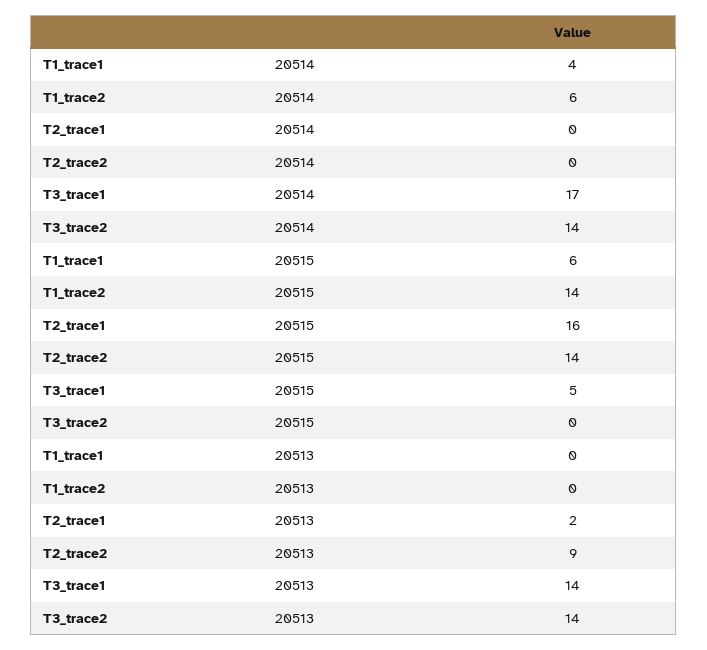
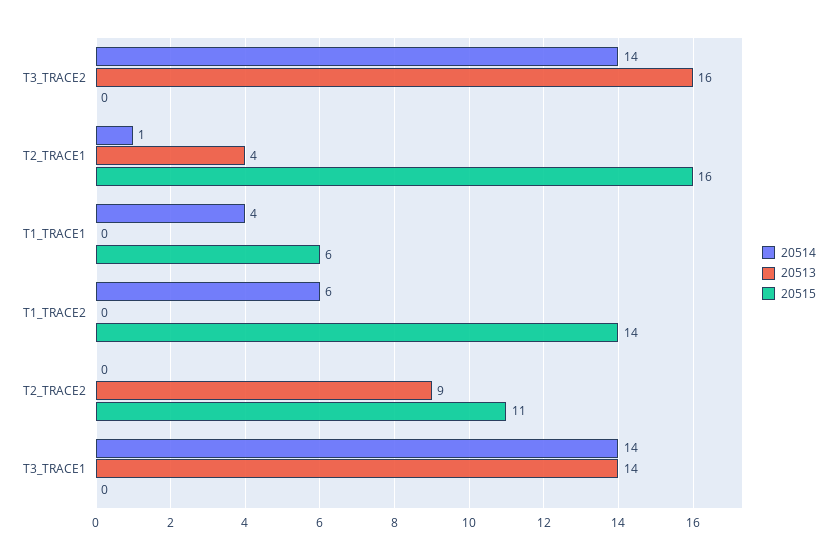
  {
    "20514": {
      "T1_trace1": 4,
      "T1_trace2": 6,
-     "T2_trace1": 0,
+     "T2_trace1": 1,
      "T2_trace2": 0,
-     "T3_trace1": 17,
+     "T3_trace1": 14,
      "T3_trace2": 14
    },
    "20515": {
      "T1_trace1": 6,
      "T1_trace2": 14,
      "T2_trace1": 16,
-     "T2_trace2": 14,
+     "T2_trace2": 11,
-     "T3_trace1": 5,
+     "T3_trace1": 0,
      "T3_trace2": 0
    },
    "20513": {
      "T1_trace1": 0,
      "T1_trace2": 0,
-     "T2_trace1": 2,
+     "T2_trace1": 4,
      "T2_trace2": 9,
      "T3_trace1": 14,
-     "T3_trace2": 14
+     "T3_trace2": 16
    }
  }

